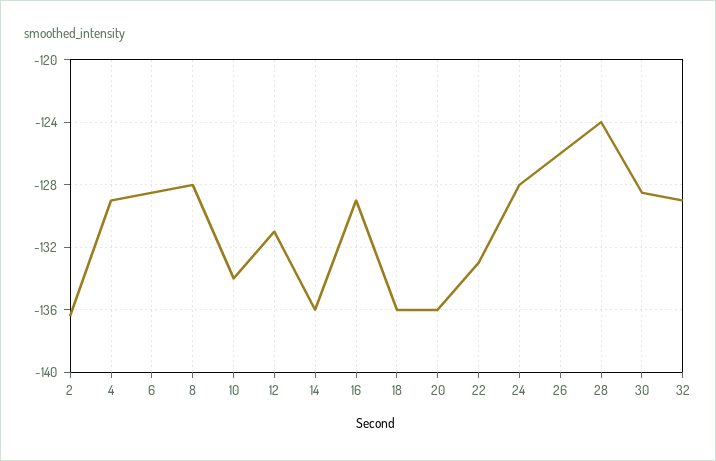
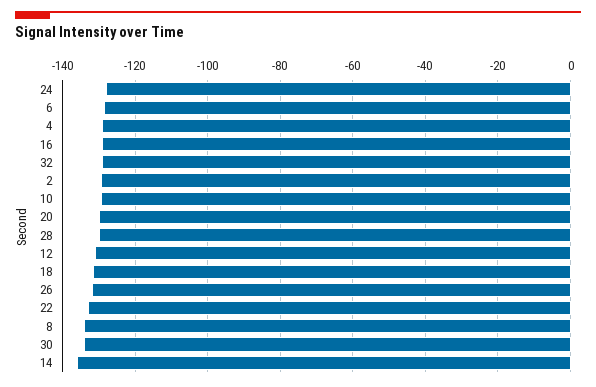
  {
-   "2": -136.5,
+   "2": -130,
    "4": -129,
    "6": -128.5,
-   "8": -128,
+   "8": -134,
-   "10": -134,
+   "10": -130,
    "12": -131,
    "14": -136,
    "16": -129,
-   "18": -136,
+   "18": -132,
-   "20": -136,
+   "20": -130,
    "22": -133,
    "24": -128,
-   "26": -126,
+   "26": -132,
-   "28": -124,
+   "28": -130,
-   "30": -128.5,
+   "30": -134,
    "32": -129
  }

